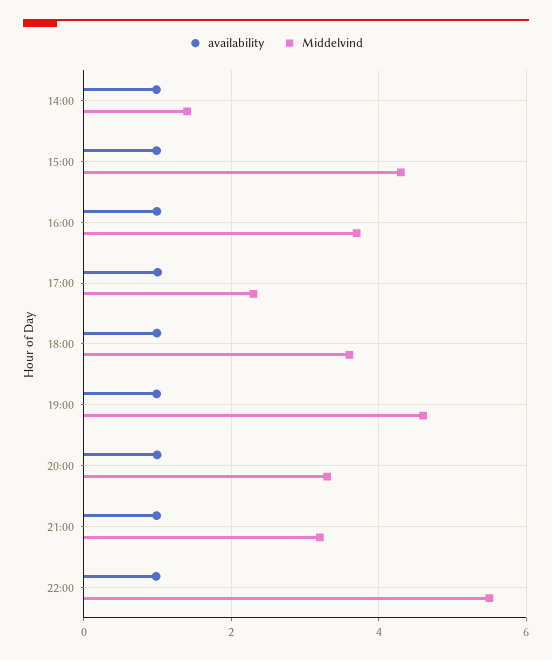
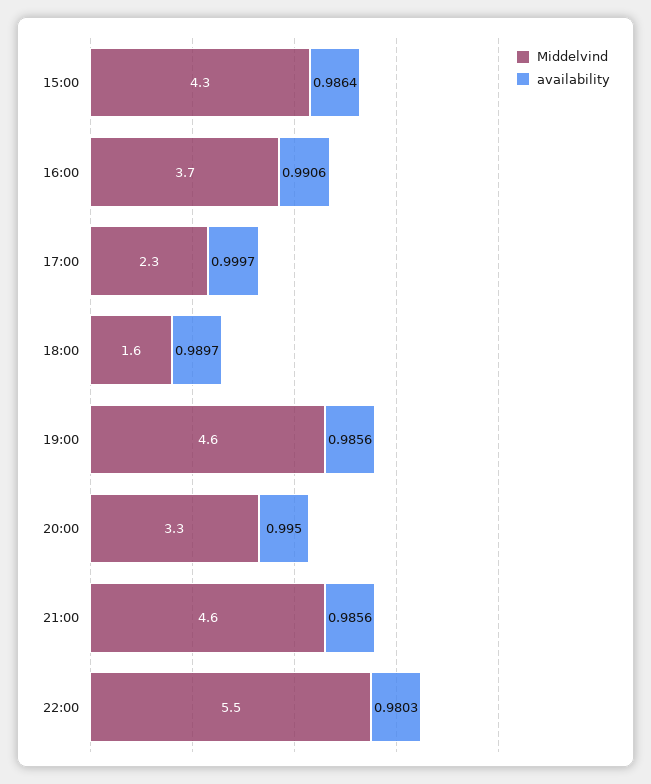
  {
    "availability": {
-     "14:00": 1,
      "15:00": 0.9864,
      "16:00": 0.9906,
      "17:00": 0.9997,
      "18:00": 0.9897,
      "19:00": 0.9856,
      "20:00": 0.995,
      "21:00": 0.9856,
      "22:00": 0.9803
    },
    "Middelvind": {
-     "14:00": 1.4,
      "15:00": 4.3,
      "16:00": 3.7,
      "17:00": 2.3,
-     "18:00": 3.6,
+     "18:00": 1.6,
      "19:00": 4.6,
      "20:00": 3.3,
-     "21:00": 3.2,
+     "21:00": 4.6,
      "22:00": 5.5
    }
  }

